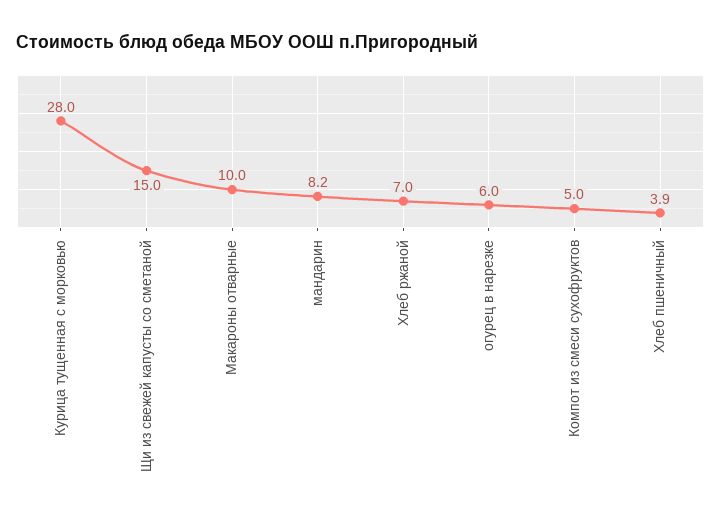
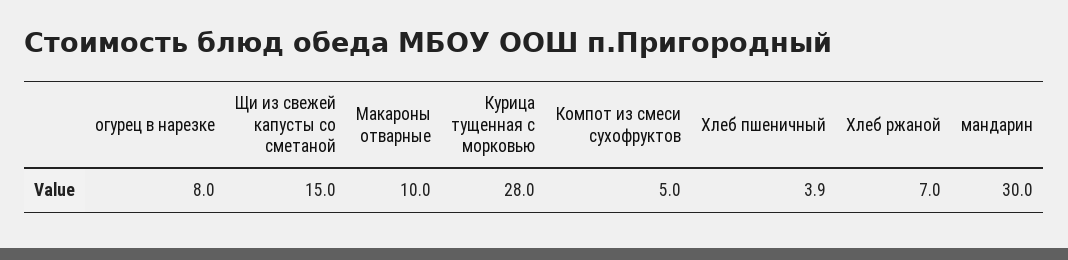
  {
    "Курица тущенная с морковью": 28,
    "Щи из свежей капусты со сметаной": 15,
    "Макароны отварные": 10,
-   "мандарин": 8.2,
+   "мандарин": 30,
    "Хлеб ржаной": 7,
-   "огурец в нарезке": 6,
+   "огурец в нарезке": 8,
    "Компот из смеси сухофруктов": 5,
    "Хлеб пшеничный": 3.9
  }

